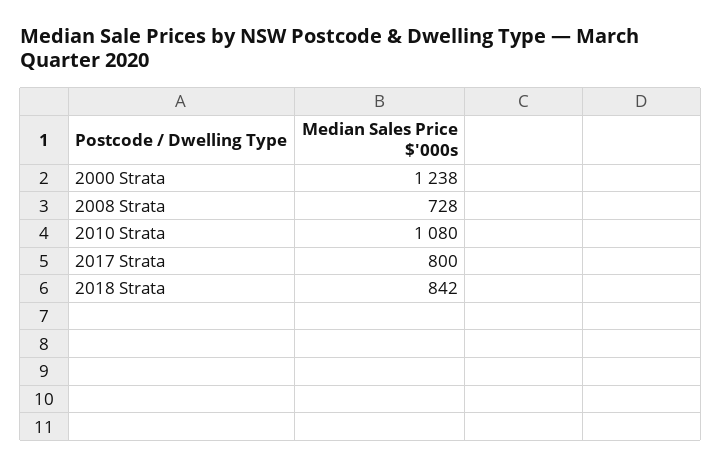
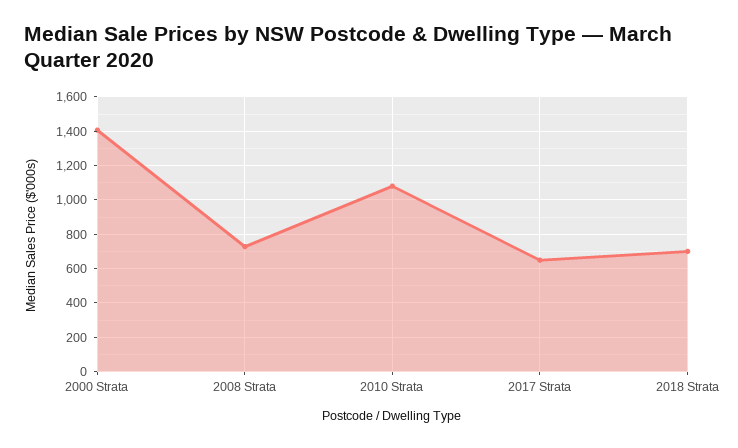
  {
-   "2000 Strata": 1238,
+   "2000 Strata": 1400,
    "2008 Strata": 728,
    "2010 Strata": 1080,
-   "2017 Strata": 800,
+   "2017 Strata": 650,
-   "2018 Strata": 842
+   "2018 Strata": 700
  }

